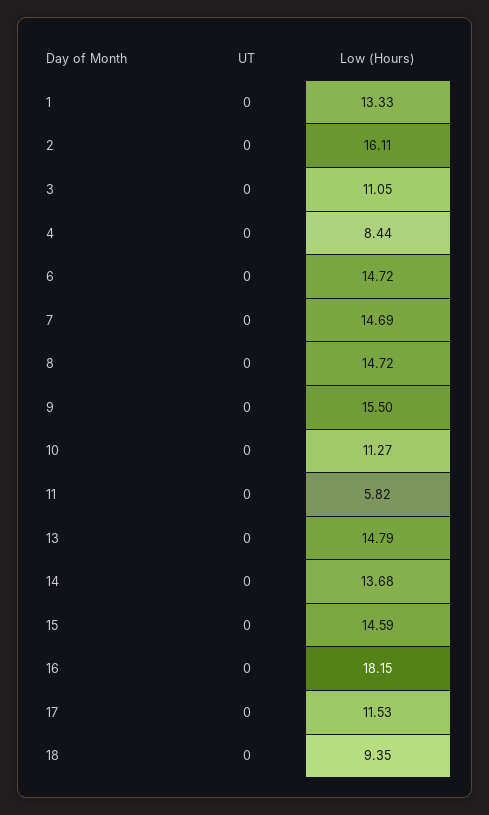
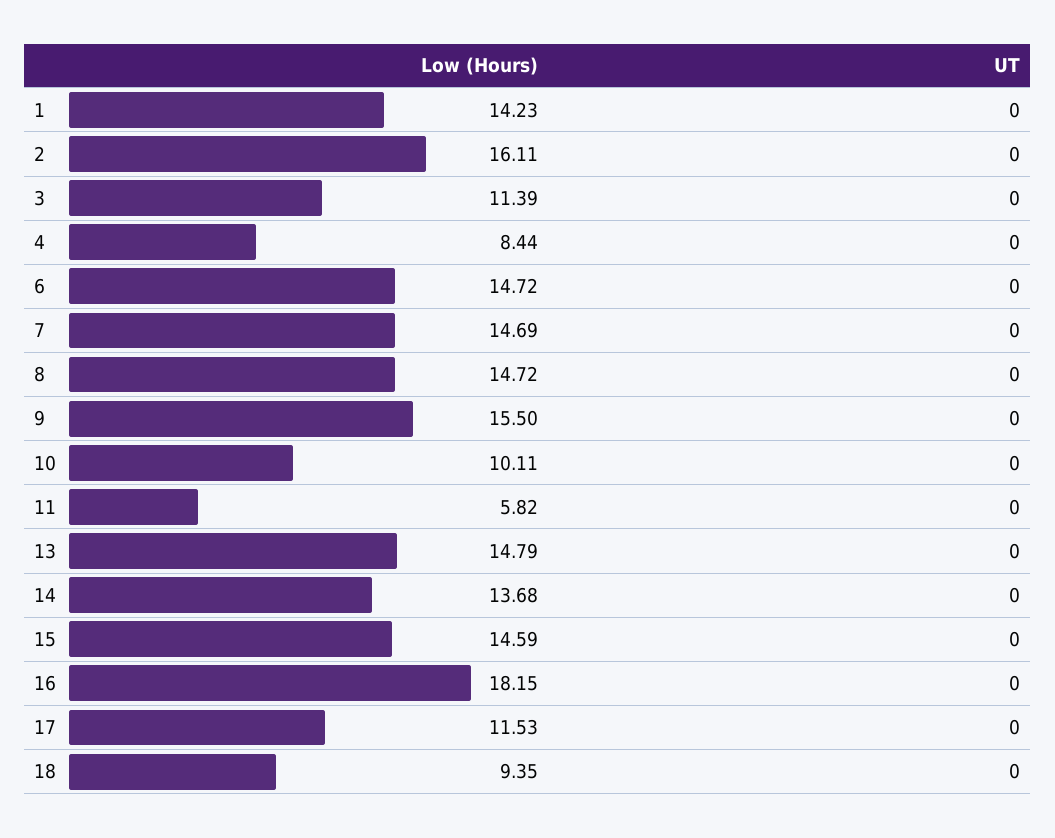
  {
    "UT": {
      "1": 0,
      "2": 0,
      "3": 0,
      "4": 0,
      "6": 0,
      "7": 0,
      "8": 0,
      "9": 0,
      "10": 0,
      "11": 0,
      "13": 0,
      "14": 0,
      "15": 0,
      "16": 0,
      "17": 0,
      "18": 0
    },
    "Low (Hours)": {
-     "1": 13.33,
+     "1": 14.23,
      "2": 16.11,
-     "3": 11.05,
+     "3": 11.39,
      "4": 8.44,
      "6": 14.72,
      "7": 14.69,
      "8": 14.72,
      "9": 15.5,
-     "10": 11.27,
+     "10": 10.11,
      "11": 5.82,
      "13": 14.79,
      "14": 13.68,
      "15": 14.59,
      "16": 18.15,
      "17": 11.53,
      "18": 9.35
    }
  }

